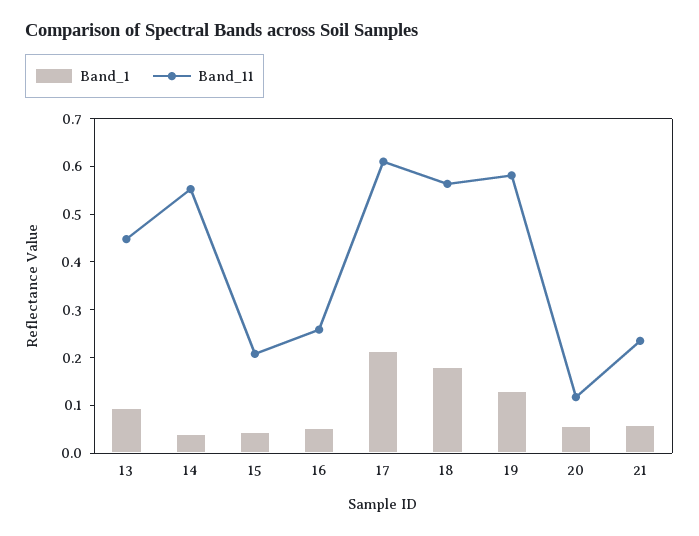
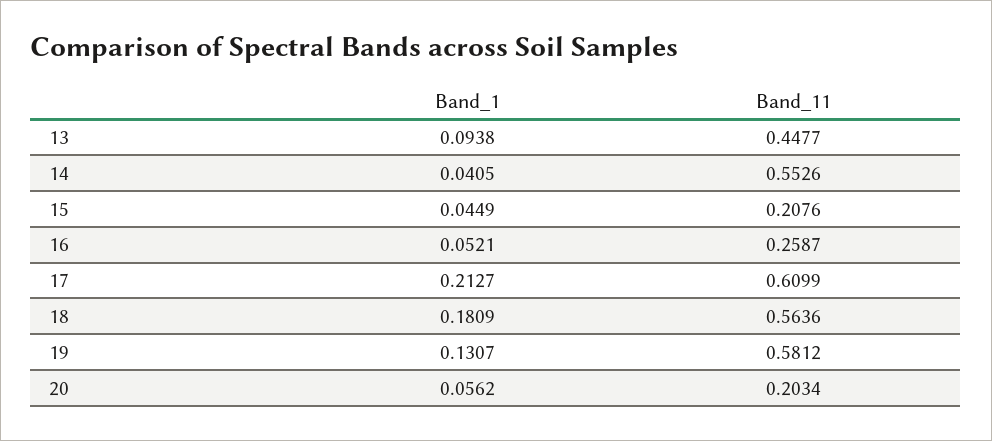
  {
    "Band_1": {
      "13": 0.0938,
      "14": 0.0405,
      "15": 0.0449,
      "16": 0.0521,
      "17": 0.2127,
      "18": 0.1809,
      "19": 0.1307,
-     "20": 0.0562,
+     "20": 0.0562
-     "21": 0.06
    },
    "Band_11": {
      "13": 0.4477,
      "14": 0.5526,
      "15": 0.2076,
      "16": 0.2587,
      "17": 0.6099,
      "18": 0.5636,
      "19": 0.5812,
-     "20": 0.12,
+     "20": 0.2034
-     "21": 0.24
    }
  }

